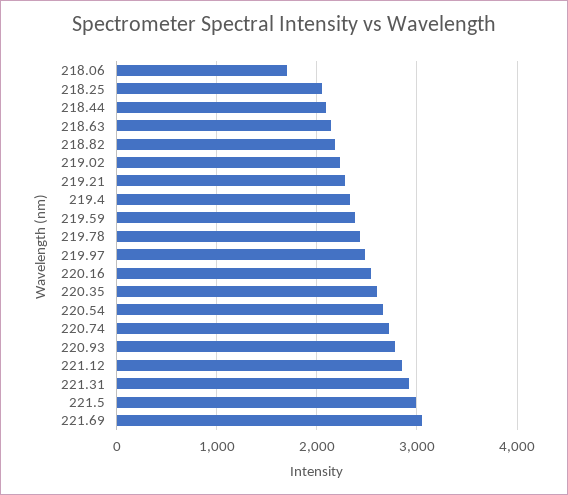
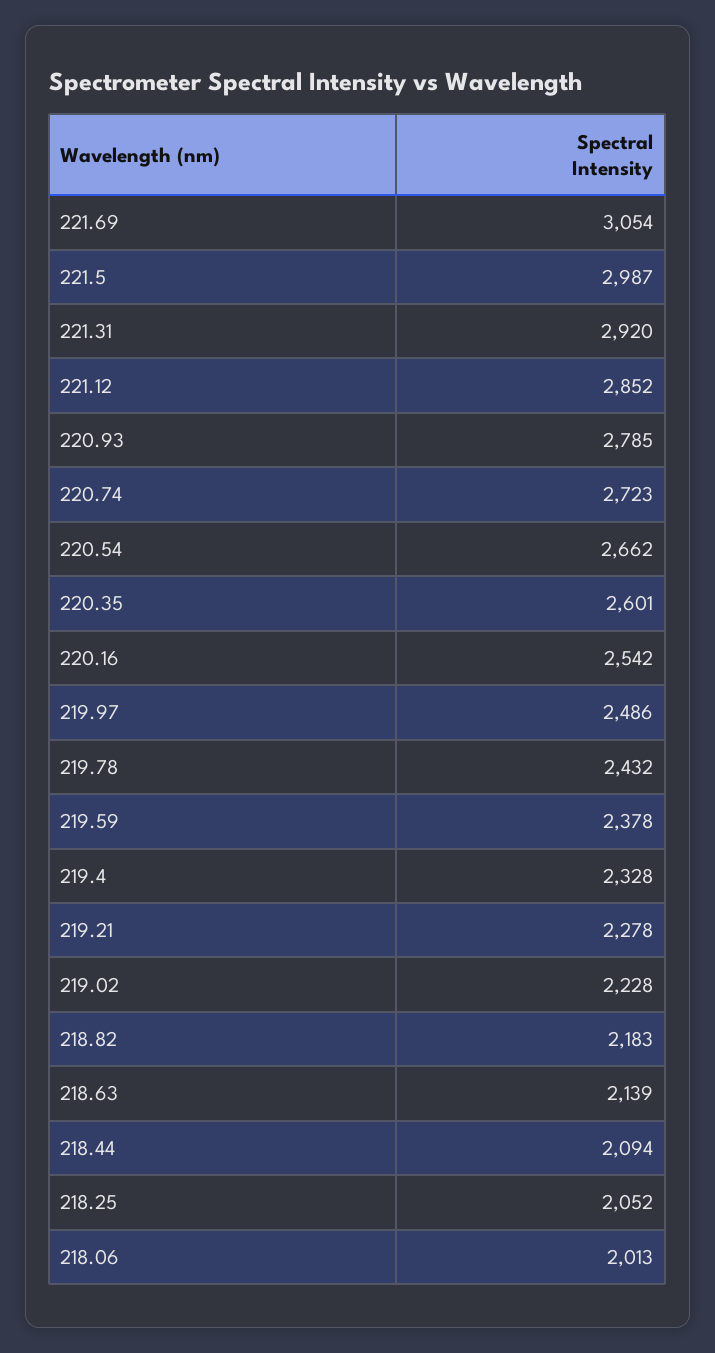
  {
-   "218.06": 1700,
+   "218.06": 2013,
    "218.25": 2052,
    "218.44": 2094,
    "218.63": 2139,
    "218.82": 2183,
    "219.02": 2228,
    "219.21": 2278,
    "219.4": 2328,
    "219.59": 2378,
    "219.78": 2432,
    "219.97": 2486,
    "220.16": 2542,
    "220.35": 2601,
    "220.54": 2662,
    "220.74": 2723,
    "220.93": 2785,
    "221.12": 2852,
    "221.31": 2920,
    "221.5": 2987,
    "221.69": 3054
  }

